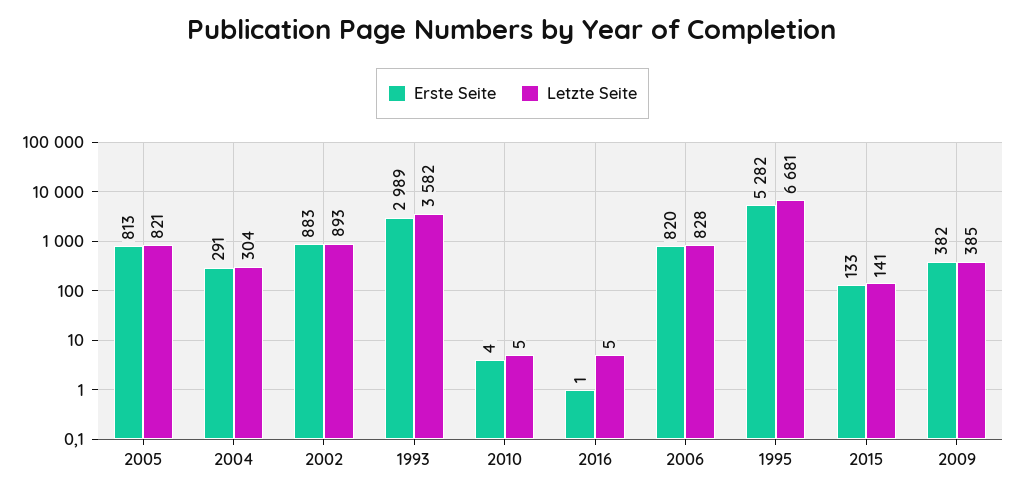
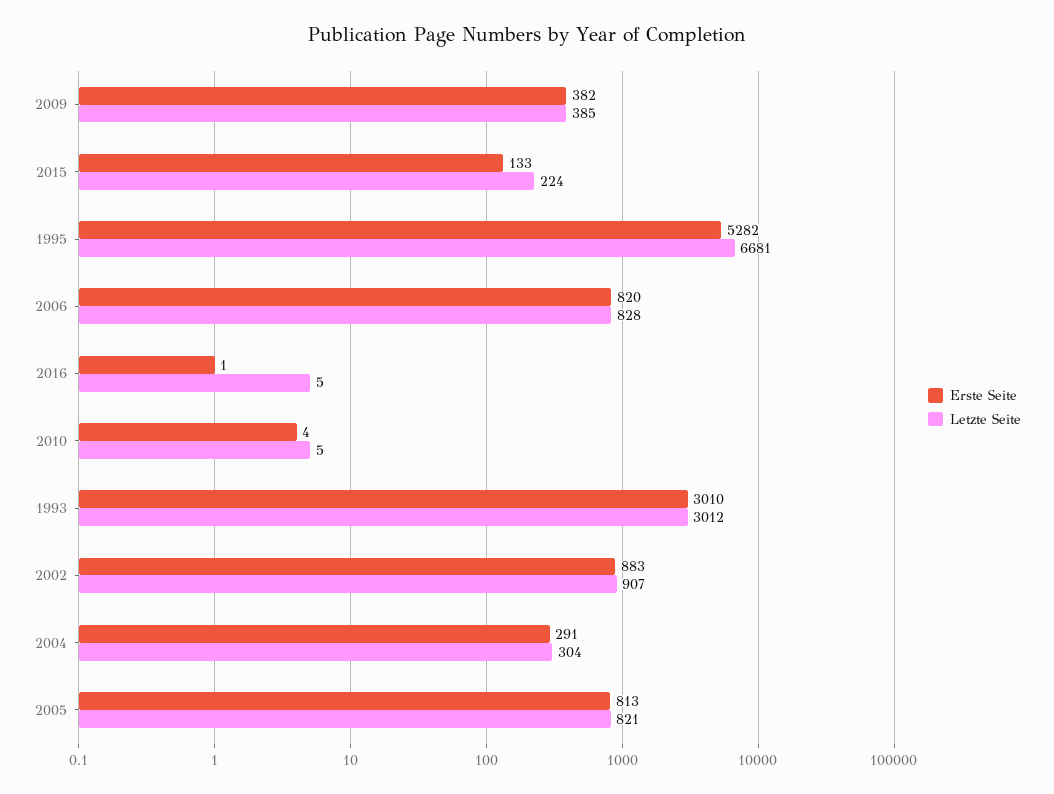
  {
    "Erste Seite": {
      "2005": 813,
      "2004": 291,
      "2002": 883,
-     "1993": 2989,
+     "1993": 3010,
      "2010": 4,
      "2016": 1,
      "2006": 820,
      "1995": 5282,
      "2015": 133,
      "2009": 382
    },
    "Letzte Seite": {
      "2005": 821,
      "2004": 304,
-     "2002": 893,
+     "2002": 907,
-     "1993": 3582,
+     "1993": 3012,
      "2010": 5,
      "2016": 5,
      "2006": 828,
      "1995": 6681,
-     "2015": 141,
+     "2015": 224,
      "2009": 385
    }
  }

